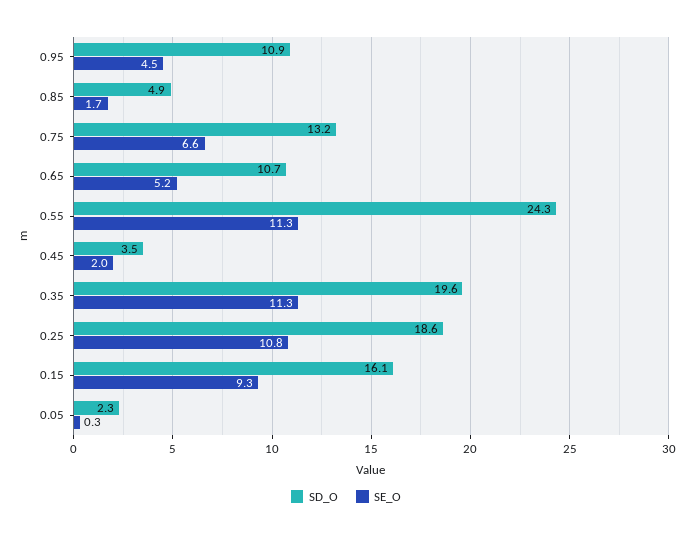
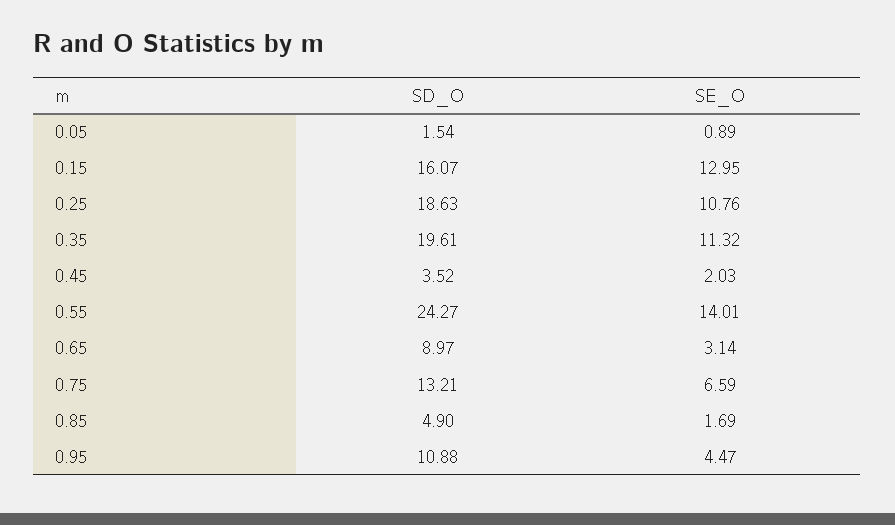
  {
    "SD_O": {
      "0.95": 10.88,
      "0.85": 4.9,
      "0.75": 13.21,
-     "0.65": 10.7,
+     "0.65": 8.97,
      "0.55": 24.27,
      "0.45": 3.52,
      "0.35": 19.61,
      "0.25": 18.63,
      "0.15": 16.07,
-     "0.05": 2.3
+     "0.05": 1.54
    },
    "SE_O": {
      "0.95": 4.47,
      "0.85": 1.69,
      "0.75": 6.59,
-     "0.65": 5.2,
+     "0.65": 3.14,
-     "0.55": 11.3,
+     "0.55": 14.01,
      "0.45": 2.03,
      "0.35": 11.32,
      "0.25": 10.76,
-     "0.15": 9.3,
+     "0.15": 12.95,
-     "0.05": 0.3
+     "0.05": 0.89
    }
  }

